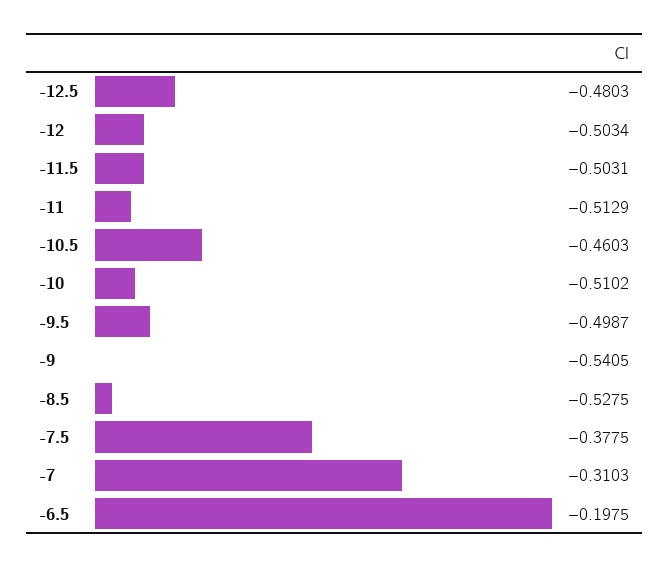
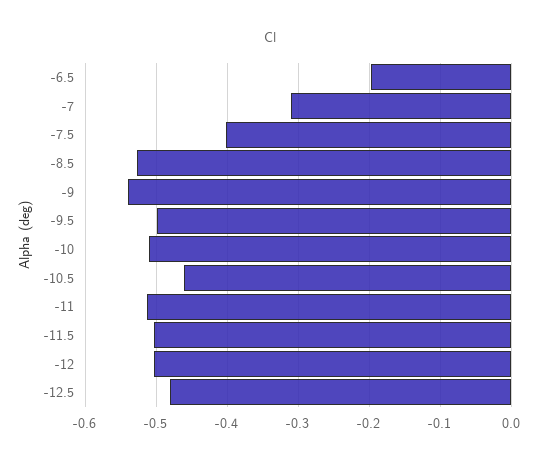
  {
    "-12.5": -0.4803,
    "-12": -0.5034,
    "-11.5": -0.5031,
    "-11": -0.5129,
    "-10.5": -0.4603,
    "-10": -0.5102,
    "-9.5": -0.4987,
    "-9": -0.5405,
    "-8.5": -0.5275,
-   "-7.5": -0.3775,
+   "-7.5": -0.4,
    "-7": -0.3103,
    "-6.5": -0.1975
  }

